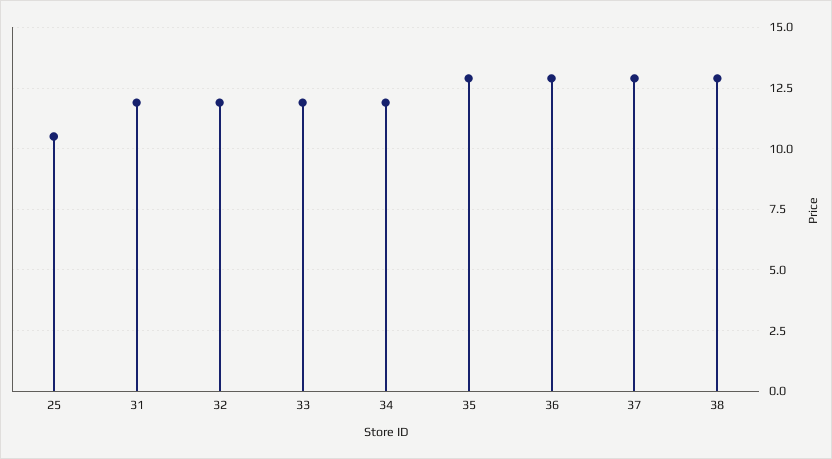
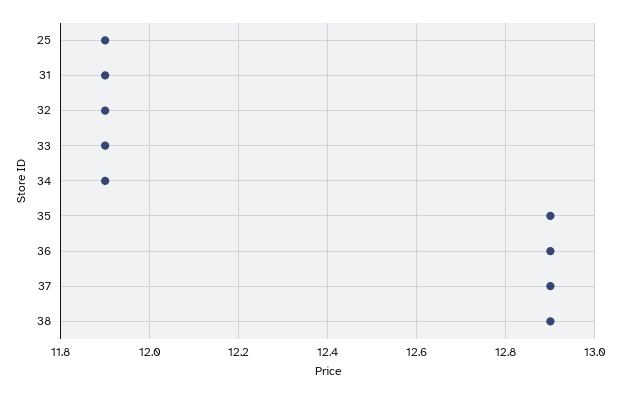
  {
-   "25": 10.5,
+   "25": 11.9,
    "31": 11.9,
    "32": 11.9,
    "33": 11.9,
    "34": 11.9,
    "35": 12.9,
    "36": 12.9,
    "37": 12.9,
    "38": 12.9
  }

